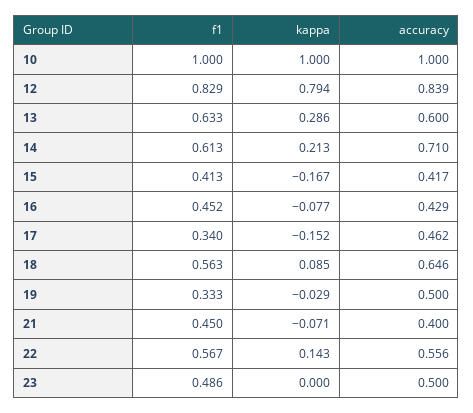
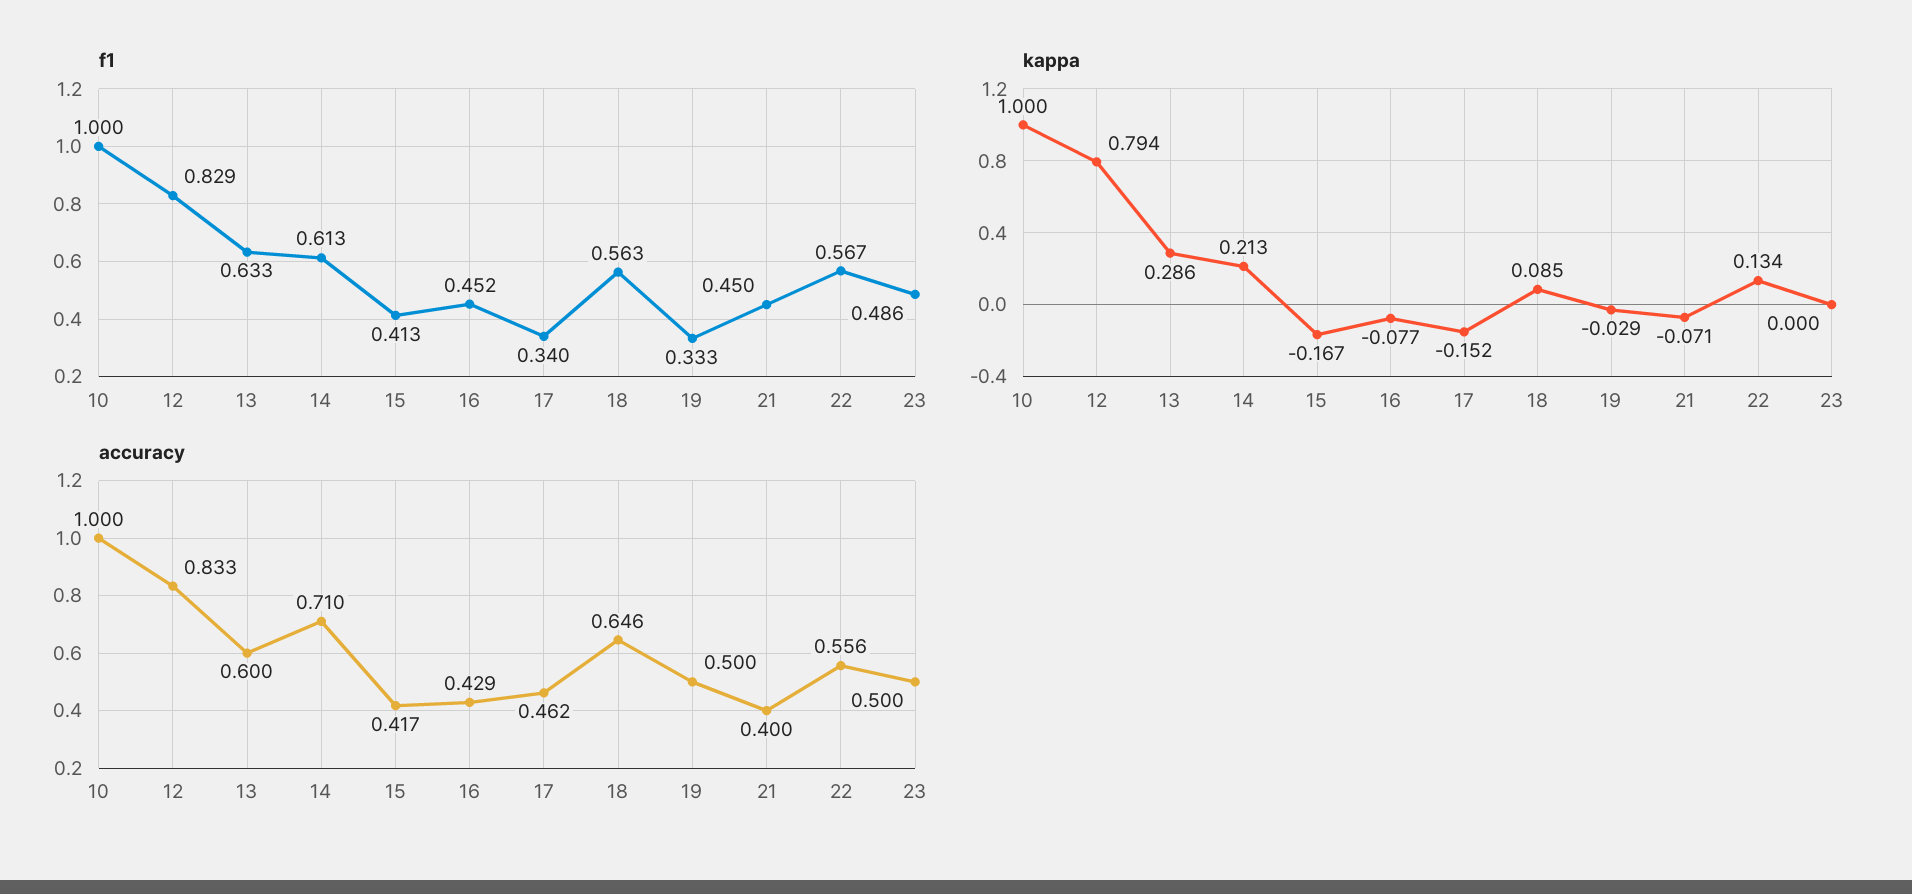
  {
    "f1": {
      "10": 1,
      "12": 0.829,
      "13": 0.633,
      "14": 0.613,
      "15": 0.413,
      "16": 0.452,
      "17": 0.34,
      "18": 0.563,
      "19": 0.333,
      "21": 0.45,
      "22": 0.567,
      "23": 0.486
    },
    "kappa": {
      "10": 1,
      "12": 0.794,
      "13": 0.286,
      "14": 0.213,
      "15": -0.167,
      "16": -0.077,
      "17": -0.152,
      "18": 0.085,
      "19": -0.029,
      "21": -0.071,
-     "22": 0.143,
+     "22": 0.134,
      "23": 0
    },
    "accuracy": {
      "10": 1,
-     "12": 0.839,
+     "12": 0.833,
      "13": 0.6,
      "14": 0.71,
      "15": 0.417,
      "16": 0.429,
      "17": 0.462,
      "18": 0.646,
      "19": 0.5,
      "21": 0.4,
      "22": 0.556,
      "23": 0.5
    }
  }

